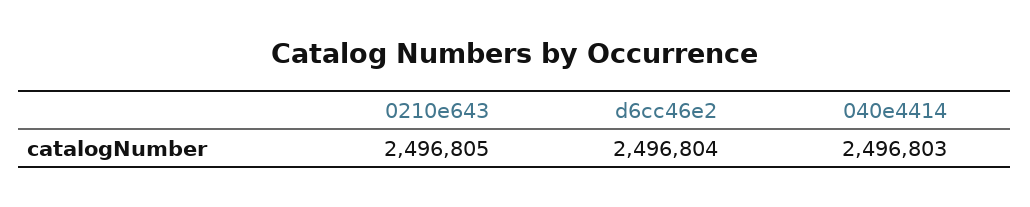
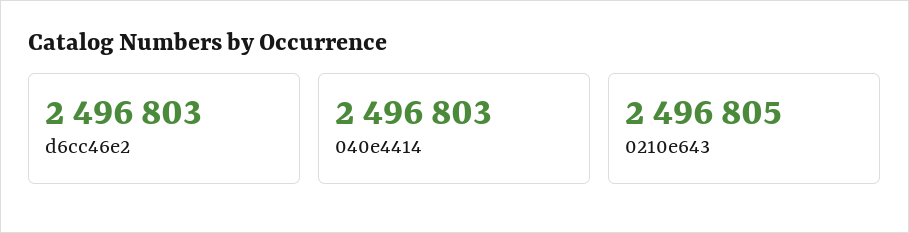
  {
    "0210e643": 2496805,
-   "d6cc46e2": 2496804,
+   "d6cc46e2": 2496803,
    "040e4414": 2496803
  }

